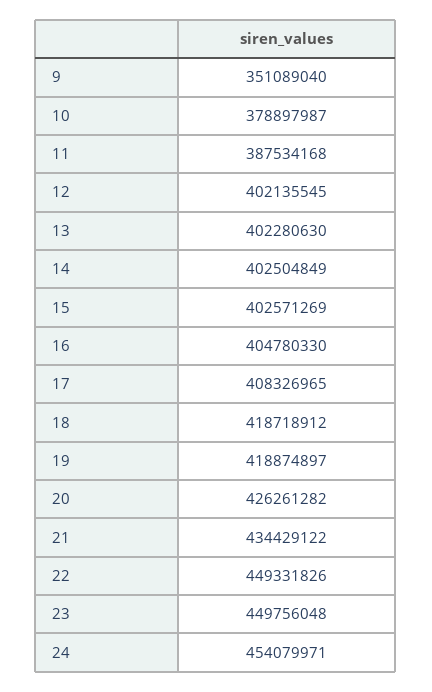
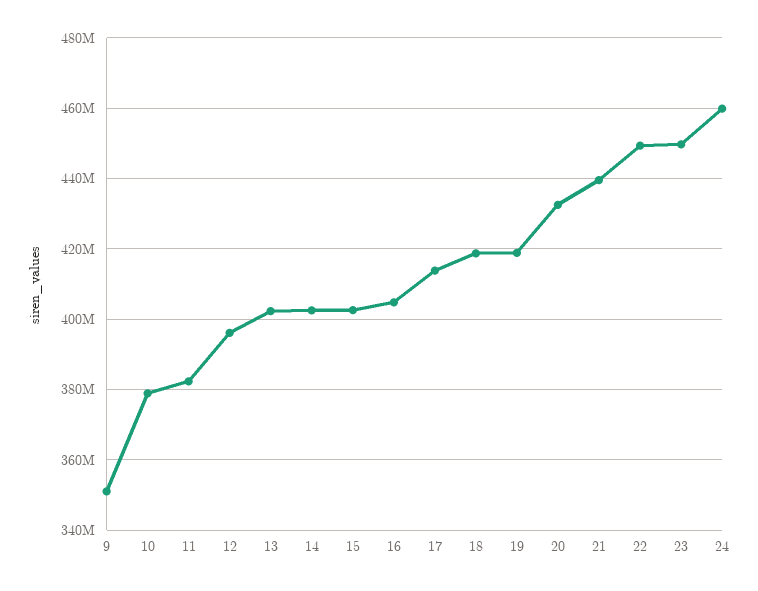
  {
    "9": 351089040,
    "10": 378897987,
-   "11": 387534168,
+   "11": 382000000,
-   "12": 402135545,
+   "12": 396000000,
    "13": 402280630,
    "14": 402504849,
    "15": 402571269,
    "16": 404780330,
-   "17": 408326965,
+   "17": 414000000,
    "18": 418718912,
    "19": 418874897,
-   "20": 426261282,
+   "20": 432000000,
-   "21": 434429122,
+   "21": 440000000,
    "22": 449331826,
    "23": 449756048,
-   "24": 454079971
+   "24": 460000000
  }

